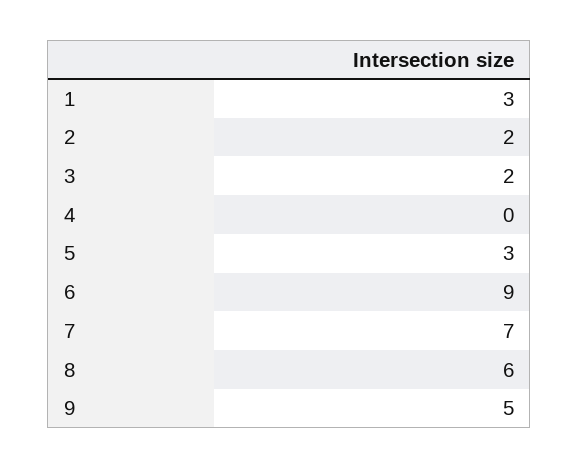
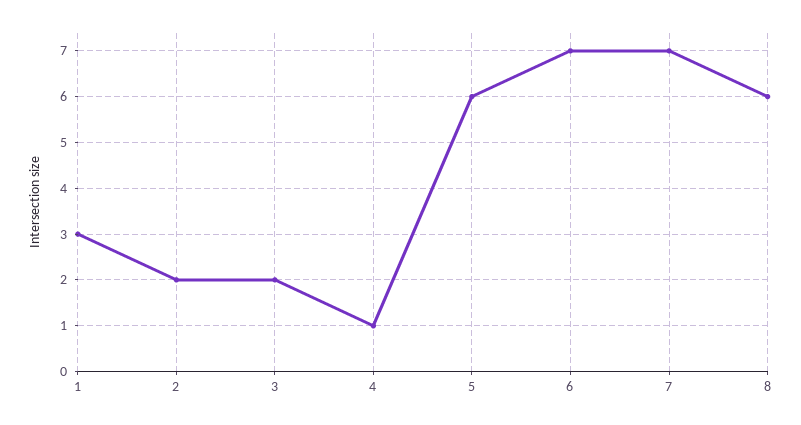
  {
    "1": 3,
    "2": 2,
    "3": 2,
-   "4": 0,
+   "4": 1,
-   "5": 3,
+   "5": 6,
-   "6": 9,
+   "6": 7,
    "7": 7,
-   "8": 6,
+   "8": 6
-   "9": 5
  }

